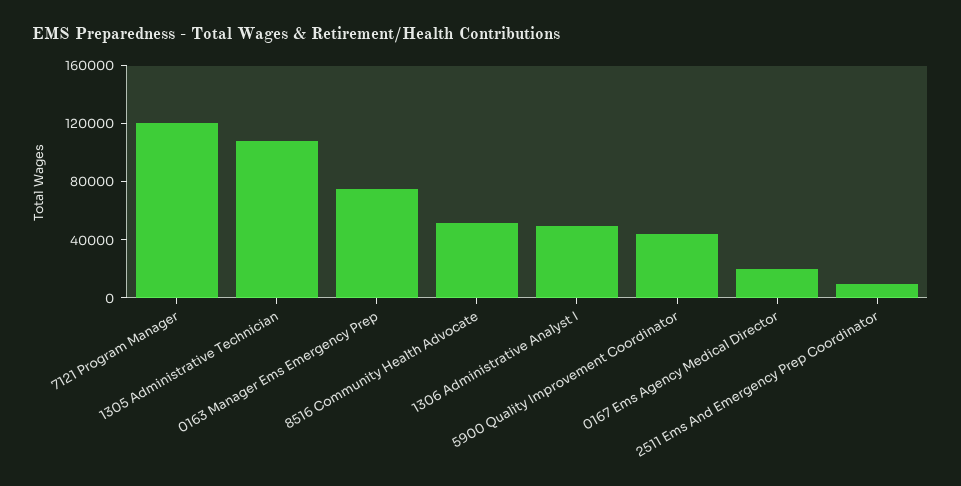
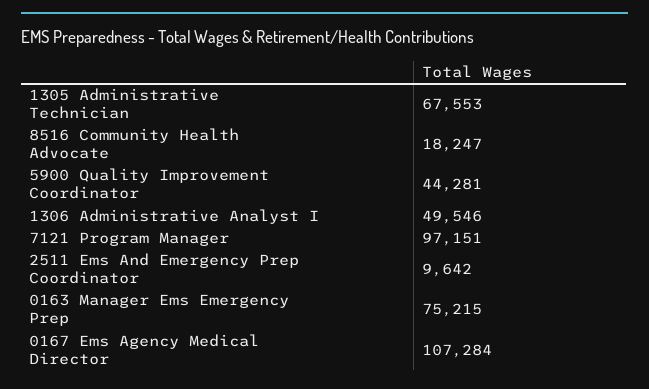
  {
-   "7121 Program Manager": 120000,
+   "7121 Program Manager": 97151,
-   "1305 Administrative Technician": 110000,
+   "1305 Administrative Technician": 67553,
    "0163 Manager Ems Emergency Prep": 75215,
-   "8516 Community Health Advocate": 50000,
+   "8516 Community Health Advocate": 18247,
    "1306 Administrative Analyst I": 49546,
    "5900 Quality Improvement Coordinator": 44281,
-   "0167 Ems Agency Medical Director": 20000,
+   "0167 Ems Agency Medical Director": 107284,
    "2511 Ems And Emergency Prep Coordinator": 9642
  }

